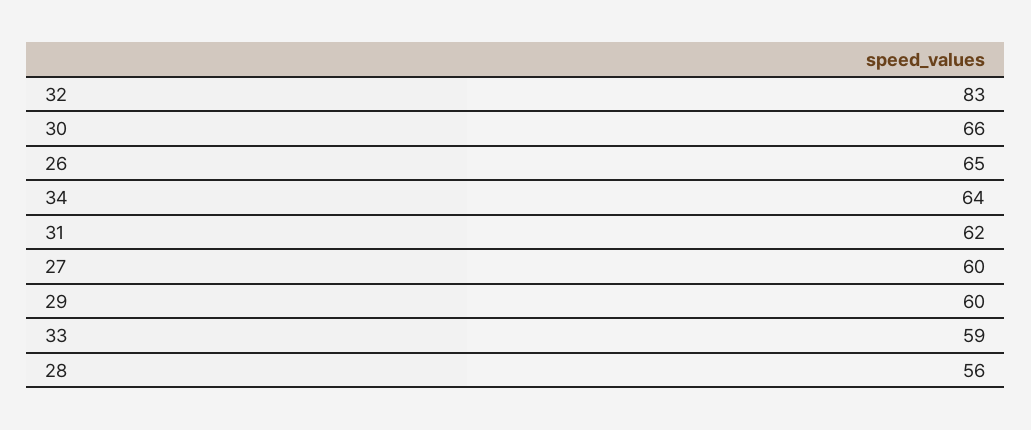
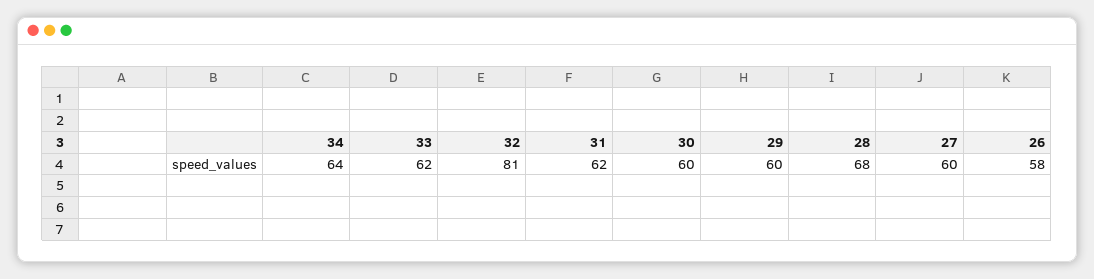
  {
-   "32": 83,
+   "32": 81,
-   "30": 66,
+   "30": 60,
-   "26": 65,
+   "26": 58,
    "34": 64,
    "31": 62,
    "27": 60,
    "29": 60,
-   "33": 59,
+   "33": 62,
-   "28": 56
+   "28": 68
  }

